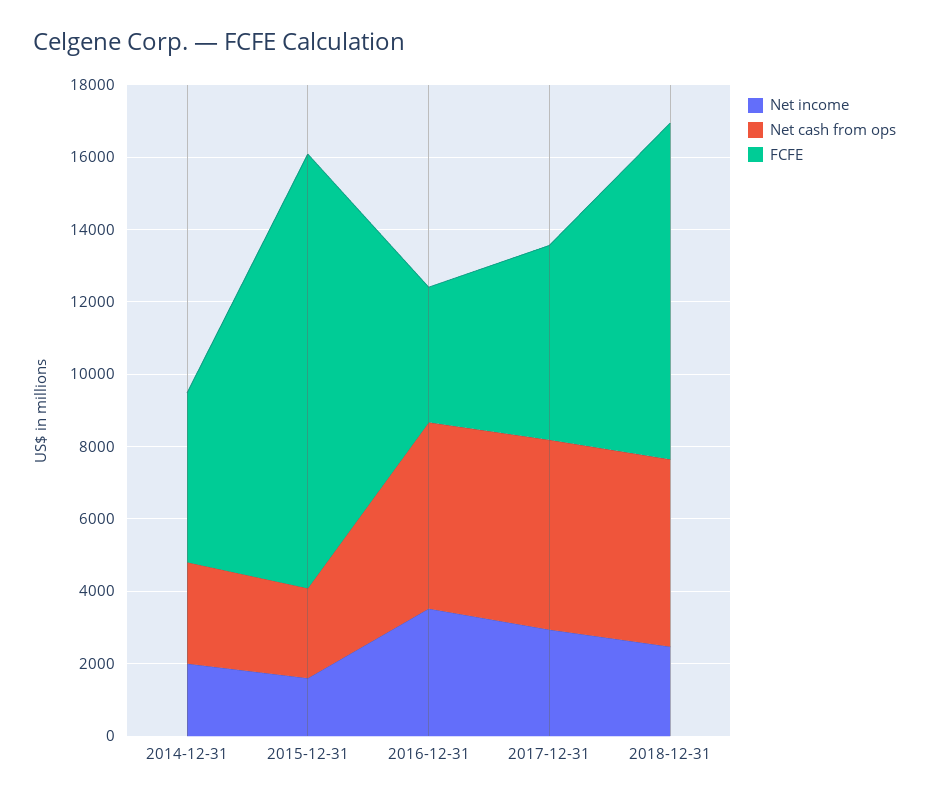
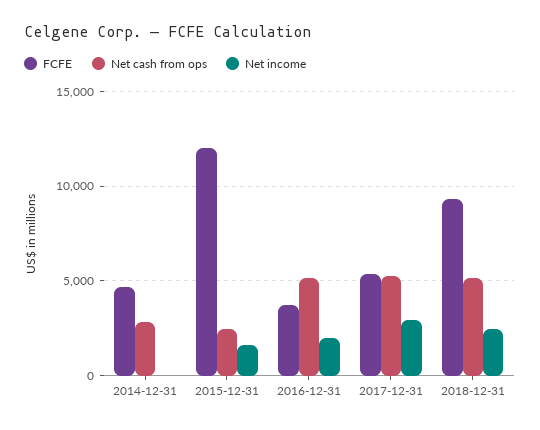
  {
    "Net income": {
-     "2014-12-31": 2000,
+     "2014-12-31": 0,
      "2015-12-31": 1500,
-     "2016-12-31": 3500,
+     "2016-12-31": 2000,
      "2017-12-31": 3000,
      "2018-12-31": 2500
    },
    "Net cash from ops": {
      "2014-12-31": 3000,
      "2015-12-31": 2500,
      "2016-12-31": 5000,
      "2017-12-31": 5000,
      "2018-12-31": 5000
    },
    "FCFE": {
      "2014-12-31": 4500,
      "2015-12-31": 12000,
      "2016-12-31": 3500,
      "2017-12-31": 5500,
      "2018-12-31": 9500
    }
  }

